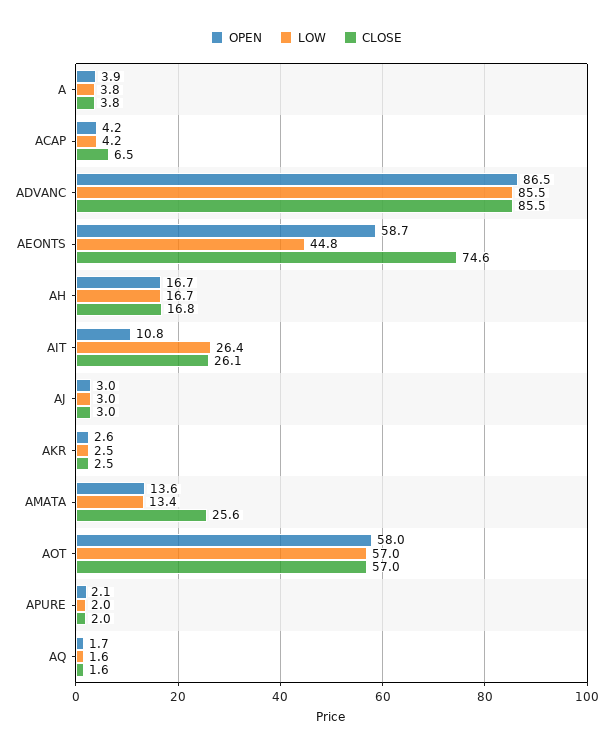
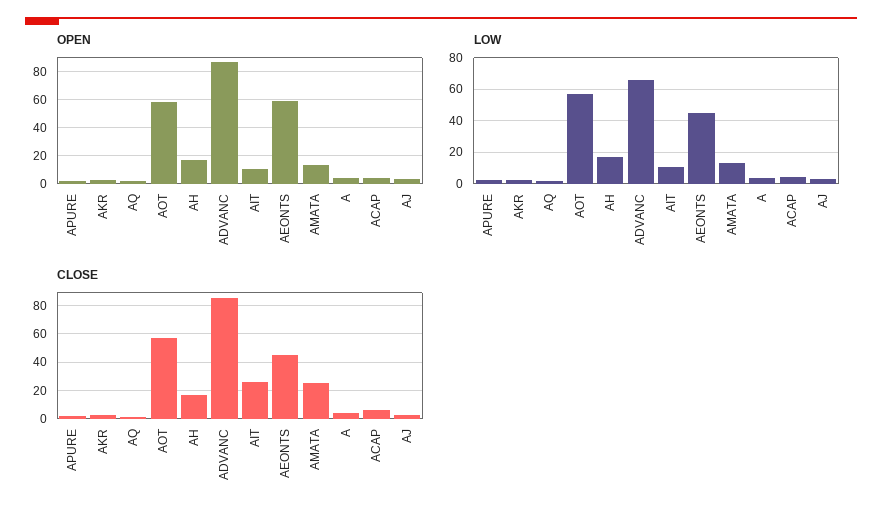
  {
    "OPEN": {
      "A": 3.9,
      "ACAP": 4.2,
      "ADVANC": 86.5,
      "AEONTS": 58.7,
      "AH": 16.7,
      "AIT": 10.8,
      "AJ": 3,
      "AKR": 2.6,
      "AMATA": 13.6,
      "AOT": 58,
      "APURE": 2.1,
      "AQ": 1.7
    },
    "LOW": {
      "A": 3.8,
      "ACAP": 4.2,
-     "ADVANC": 85.5,
+     "ADVANC": 65,
      "AEONTS": 44.8,
      "AH": 16.7,
-     "AIT": 26.4,
+     "AIT": 10,
      "AJ": 3,
      "AKR": 2.5,
      "AMATA": 13.4,
      "AOT": 57,
      "APURE": 2,
      "AQ": 1.6
    },
    "CLOSE": {
      "A": 3.8,
      "ACAP": 6.5,
      "ADVANC": 85.5,
-     "AEONTS": 74.6,
+     "AEONTS": 45,
      "AH": 16.8,
      "AIT": 26.1,
      "AJ": 3,
      "AKR": 2.5,
      "AMATA": 25.6,
      "AOT": 57,
      "APURE": 2,
      "AQ": 1.6
    }
  }

